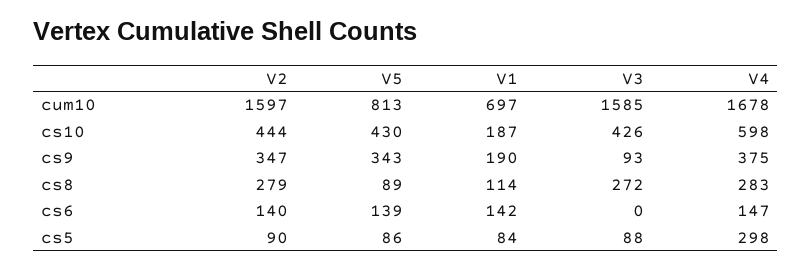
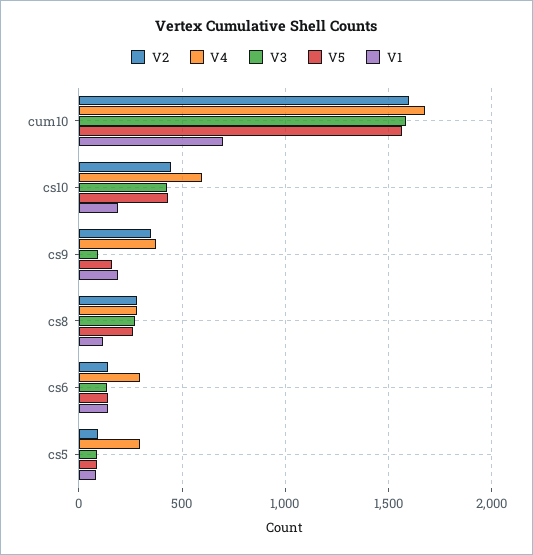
  {
    "V2": {
      "cum10": 1597,
      "cs10": 444,
      "cs9": 347,
      "cs8": 279,
      "cs6": 140,
      "cs5": 90
    },
    "V5": {
-     "cum10": 813,
+     "cum10": 1550,
      "cs10": 430,
-     "cs9": 343,
+     "cs9": 150,
-     "cs8": 89,
+     "cs8": 250,
      "cs6": 139,
      "cs5": 86
    },
    "V1": {
      "cum10": 697,
      "cs10": 187,
      "cs9": 190,
      "cs8": 114,
      "cs6": 142,
      "cs5": 84
    },
    "V3": {
      "cum10": 1585,
      "cs10": 426,
      "cs9": 93,
      "cs8": 272,
-     "cs6": 0,
+     "cs6": 150,
      "cs5": 88
    },
    "V4": {
      "cum10": 1678,
      "cs10": 598,
      "cs9": 375,
      "cs8": 283,
-     "cs6": 147,
+     "cs6": 300,
      "cs5": 298
    }
  }

